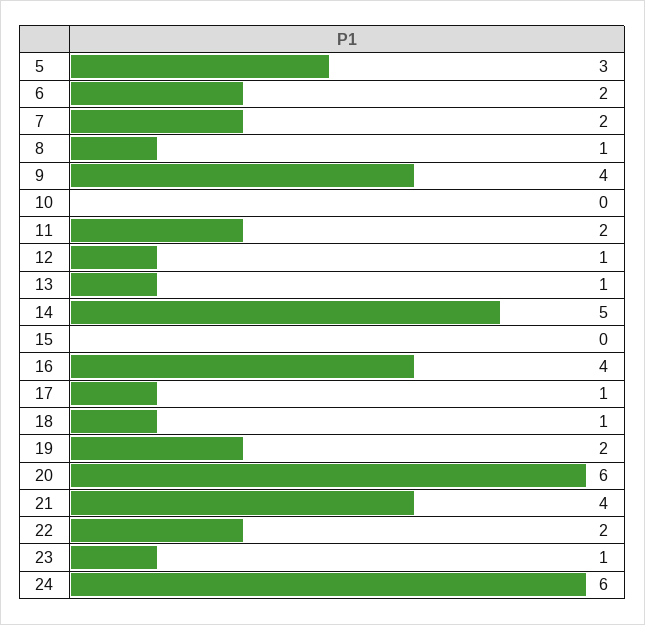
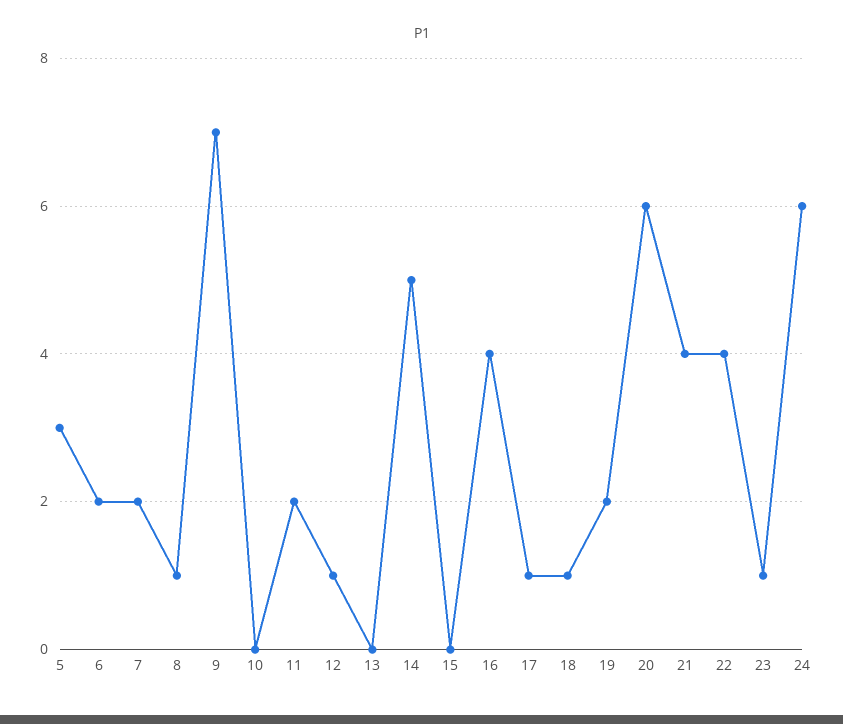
  {
    "5": 3,
    "6": 2,
    "7": 2,
    "8": 1,
-   "9": 4,
+   "9": 7,
    "10": 0,
    "11": 2,
    "12": 1,
-   "13": 1,
+   "13": 0,
    "14": 5,
    "15": 0,
    "16": 4,
    "17": 1,
    "18": 1,
    "19": 2,
    "20": 6,
    "21": 4,
-   "22": 2,
+   "22": 4,
    "23": 1,
    "24": 6
  }

